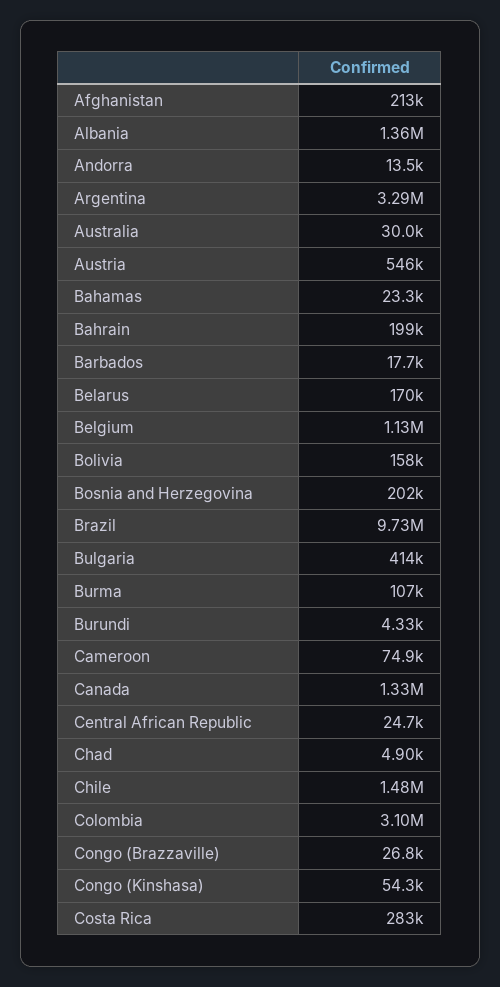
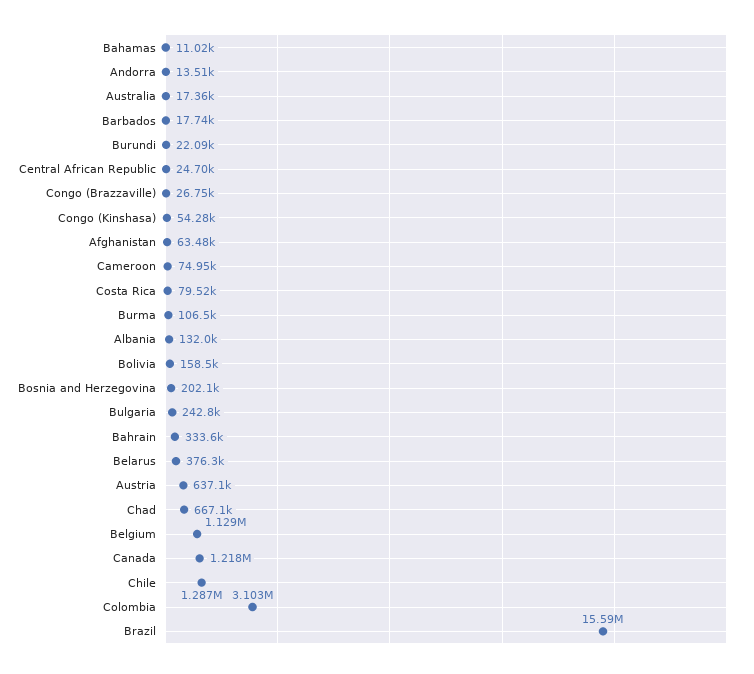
  {
-   "Afghanistan": 213000,
+   "Afghanistan": 63480,
-   "Albania": 1360000,
+   "Albania": 132000,
    "Andorra": 13510,
-   "Argentina": 3290000,
-   "Australia": 30000,
+   "Australia": 17360,
-   "Austria": 546000,
+   "Austria": 637100,
-   "Bahamas": 23300,
+   "Bahamas": 11020,
-   "Bahrain": 199000,
+   "Bahrain": 333600,
    "Barbados": 17740,
-   "Belarus": 170000,
+   "Belarus": 376300,
    "Belgium": 1129000,
    "Bolivia": 158500,
    "Bosnia and Herzegovina": 202100,
-   "Brazil": 9730000,
+   "Brazil": 15590000,
-   "Bulgaria": 414000,
+   "Bulgaria": 242800,
    "Burma": 106500,
-   "Burundi": 4330,
+   "Burundi": 22090,
    "Cameroon": 74950,
-   "Canada": 1330000,
+   "Canada": 1218000,
    "Central African Republic": 24700,
-   "Chad": 4900,
+   "Chad": 667100,
-   "Chile": 1480000,
+   "Chile": 1287000,
    "Colombia": 3103000,
    "Congo (Brazzaville)": 26750,
    "Congo (Kinshasa)": 54280,
-   "Costa Rica": 283000
+   "Costa Rica": 79520
  }

